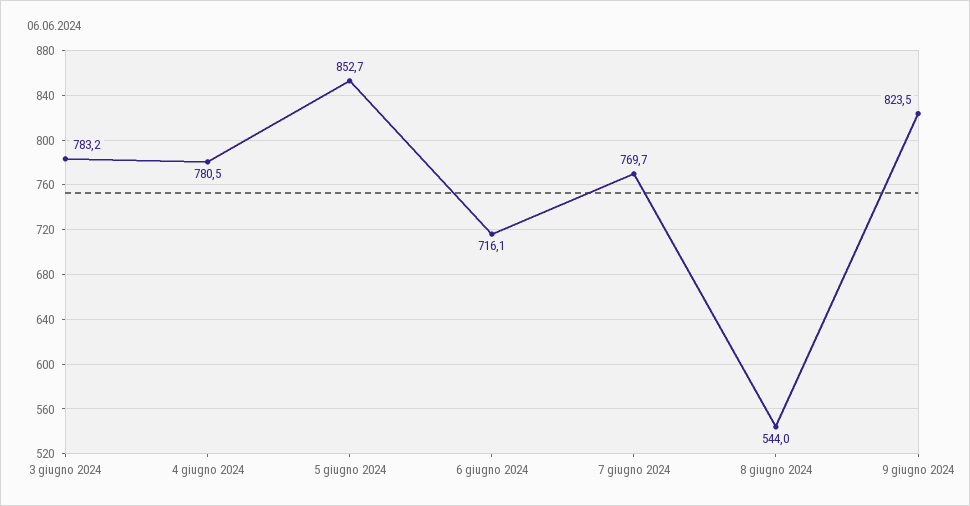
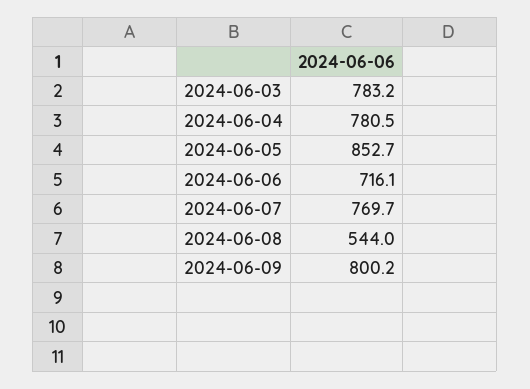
  {
    "3 giugno 2024": 783.2,
    "4 giugno 2024": 780.5,
    "5 giugno 2024": 852.7,
    "6 giugno 2024": 716.1,
    "7 giugno 2024": 769.7,
    "8 giugno 2024": 544,
-   "9 giugno 2024": 823.5
+   "9 giugno 2024": 800.2
  }

